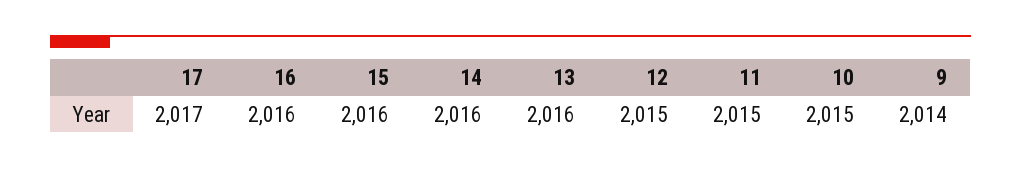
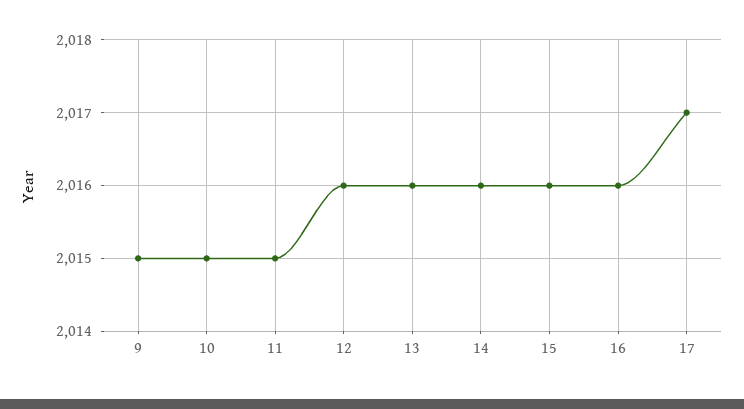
  {
    "17": 2017,
    "16": 2016,
    "15": 2016,
    "14": 2016,
    "13": 2016,
-   "12": 2015,
+   "12": 2016,
    "11": 2015,
    "10": 2015,
-   "9": 2014
+   "9": 2015
  }

